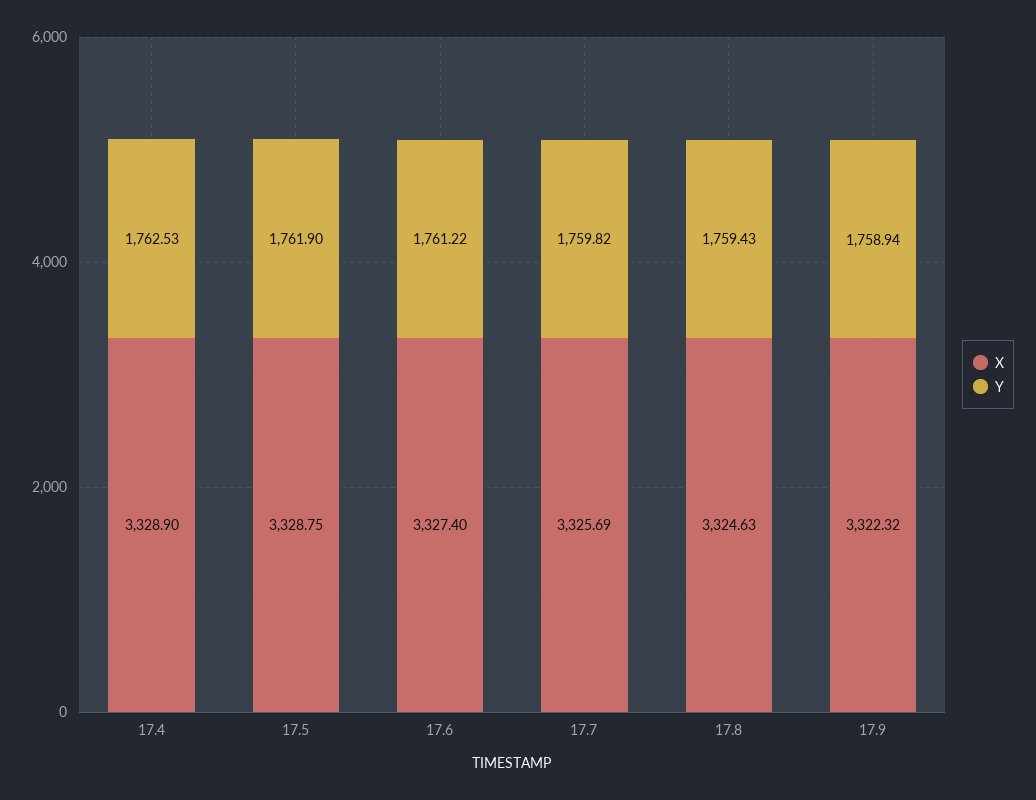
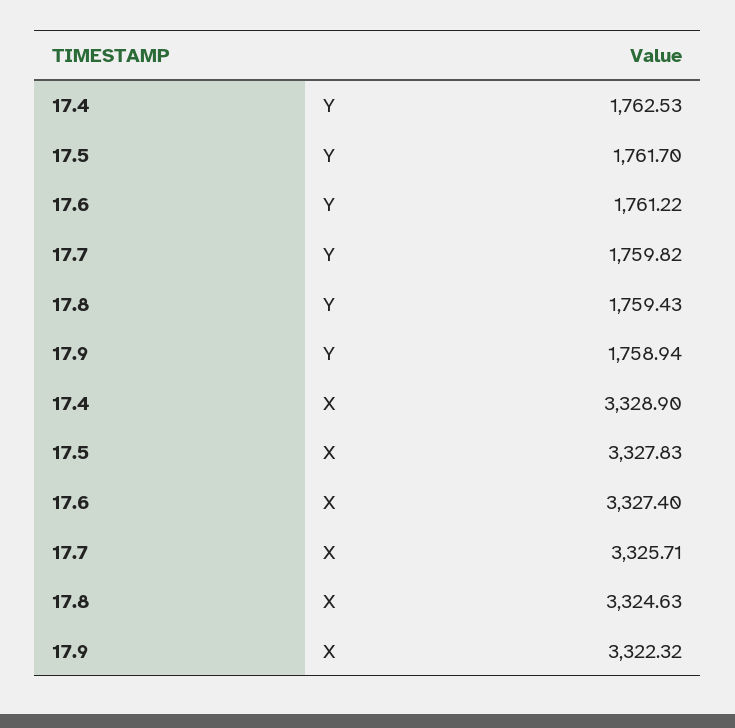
  {
    "X": {
      "17.4": 3328.9,
-     "17.5": 3328.75,
+     "17.5": 3327.83,
      "17.6": 3327.4,
-     "17.7": 3325.69,
+     "17.7": 3325.71,
      "17.8": 3324.63,
      "17.9": 3322.32
    },
    "Y": {
      "17.4": 1762.53,
-     "17.5": 1761.9,
+     "17.5": 1761.7,
      "17.6": 1761.22,
      "17.7": 1759.82,
      "17.8": 1759.43,
      "17.9": 1758.94
    }
  }

